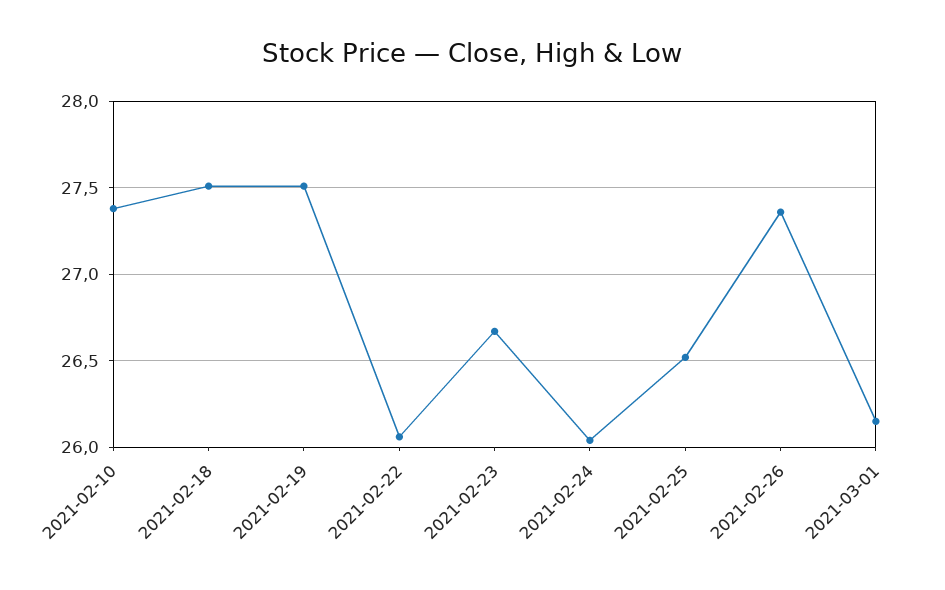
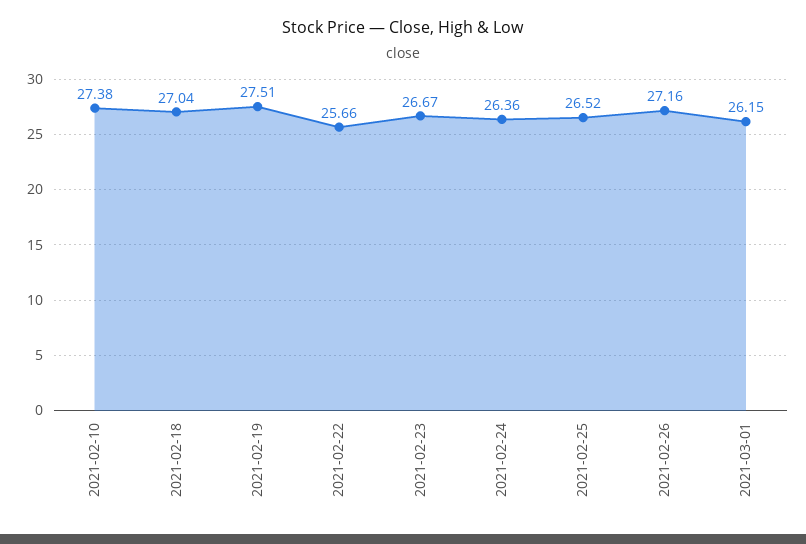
  {
    "2021-02-10": 27.38,
-   "2021-02-18": 27.5,
+   "2021-02-18": 27.04,
    "2021-02-19": 27.51,
-   "2021-02-22": 26.05,
+   "2021-02-22": 25.66,
    "2021-02-23": 26.67,
-   "2021-02-24": 26.05,
+   "2021-02-24": 26.36,
    "2021-02-25": 26.52,
-   "2021-02-26": 27.35,
+   "2021-02-26": 27.16,
    "2021-03-01": 26.15
  }

